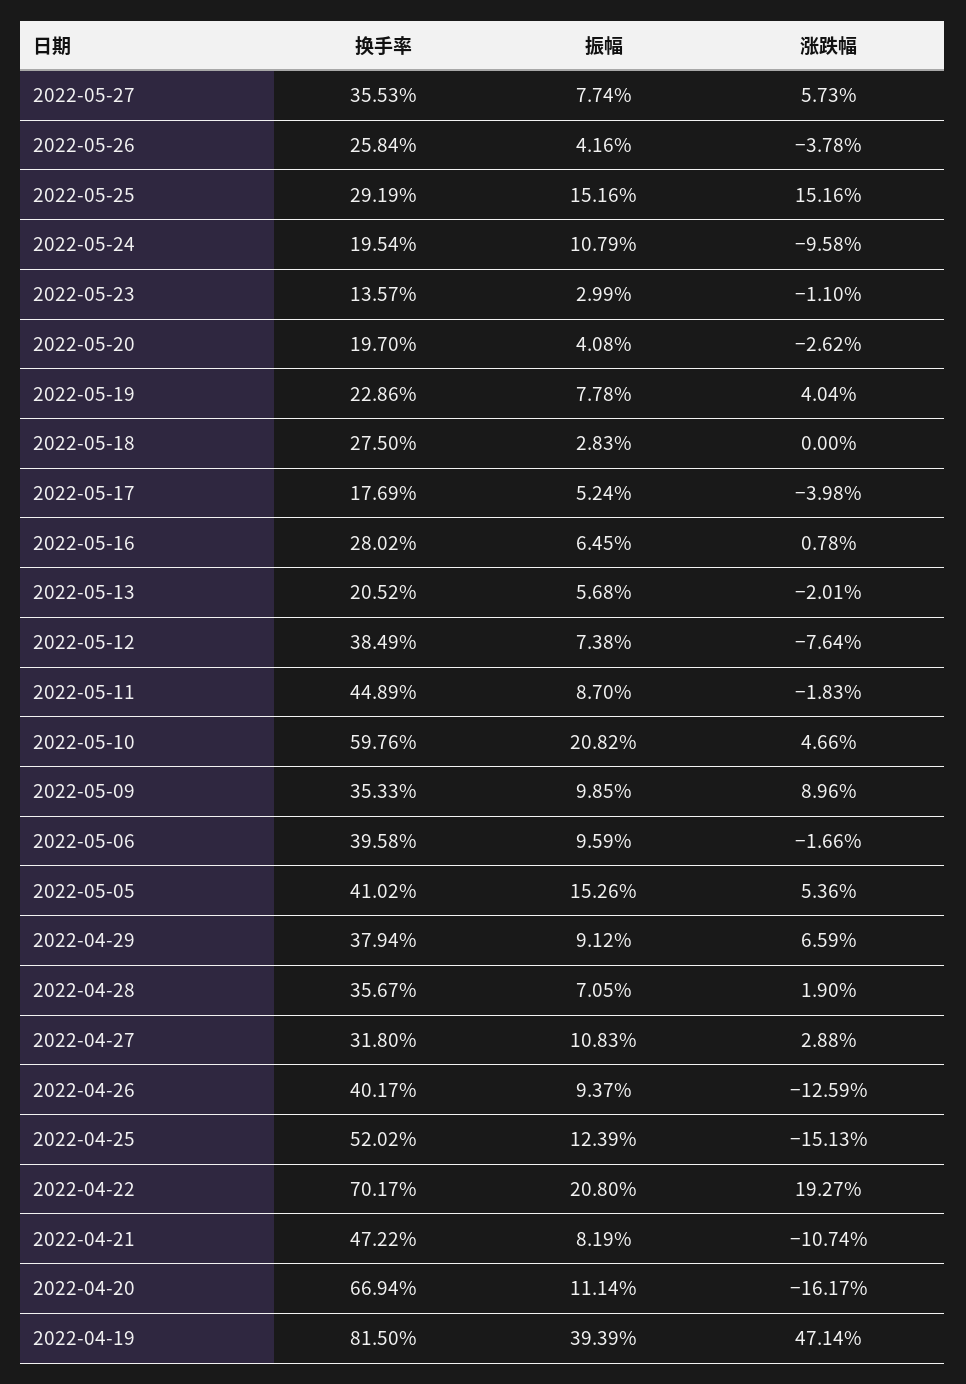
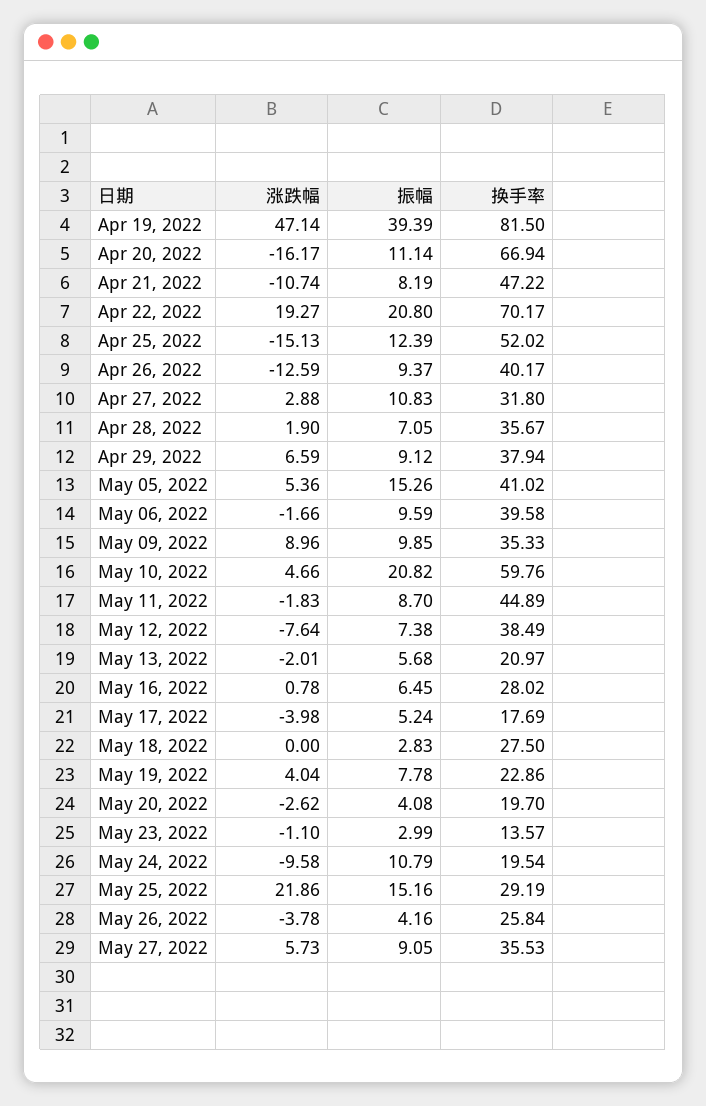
  {
    "换手率": {
      "2022-05-27": 35.53,
      "2022-05-26": 25.84,
      "2022-05-25": 29.19,
      "2022-05-24": 19.54,
      "2022-05-23": 13.57,
      "2022-05-20": 19.7,
      "2022-05-19": 22.86,
      "2022-05-18": 27.5,
      "2022-05-17": 17.69,
      "2022-05-16": 28.02,
-     "2022-05-13": 20.52,
+     "2022-05-13": 20.97,
      "2022-05-12": 38.49,
      "2022-05-11": 44.89,
      "2022-05-10": 59.76,
      "2022-05-09": 35.33,
      "2022-05-06": 39.58,
      "2022-05-05": 41.02,
      "2022-04-29": 37.94,
      "2022-04-28": 35.67,
      "2022-04-27": 31.8,
      "2022-04-26": 40.17,
      "2022-04-25": 52.02,
      "2022-04-22": 70.17,
      "2022-04-21": 47.22,
      "2022-04-20": 66.94,
      "2022-04-19": 81.5
    },
    "振幅": {
-     "2022-05-27": 7.74,
+     "2022-05-27": 9.05,
      "2022-05-26": 4.16,
      "2022-05-25": 15.16,
      "2022-05-24": 10.79,
      "2022-05-23": 2.99,
      "2022-05-20": 4.08,
      "2022-05-19": 7.78,
      "2022-05-18": 2.83,
      "2022-05-17": 5.24,
      "2022-05-16": 6.45,
      "2022-05-13": 5.68,
      "2022-05-12": 7.38,
      "2022-05-11": 8.7,
      "2022-05-10": 20.82,
      "2022-05-09": 9.85,
      "2022-05-06": 9.59,
      "2022-05-05": 15.26,
      "2022-04-29": 9.12,
      "2022-04-28": 7.05,
      "2022-04-27": 10.83,
      "2022-04-26": 9.37,
      "2022-04-25": 12.39,
      "2022-04-22": 20.8,
      "2022-04-21": 8.19,
      "2022-04-20": 11.14,
      "2022-04-19": 39.39
    },
    "涨跌幅": {
      "2022-05-27": 5.73,
      "2022-05-26": -3.78,
-     "2022-05-25": 15.16,
+     "2022-05-25": 21.86,
      "2022-05-24": -9.58,
      "2022-05-23": -1.1,
      "2022-05-20": -2.62,
      "2022-05-19": 4.04,
      "2022-05-18": 0,
      "2022-05-17": -3.98,
      "2022-05-16": 0.78,
      "2022-05-13": -2.01,
      "2022-05-12": -7.64,
      "2022-05-11": -1.83,
      "2022-05-10": 4.66,
      "2022-05-09": 8.96,
      "2022-05-06": -1.66,
      "2022-05-05": 5.36,
      "2022-04-29": 6.59,
      "2022-04-28": 1.9,
      "2022-04-27": 2.88,
      "2022-04-26": -12.59,
      "2022-04-25": -15.13,
      "2022-04-22": 19.27,
      "2022-04-21": -10.74,
      "2022-04-20": -16.17,
      "2022-04-19": 47.14
    }
  }

